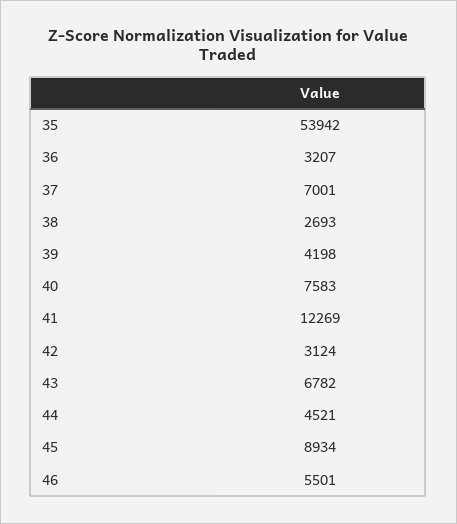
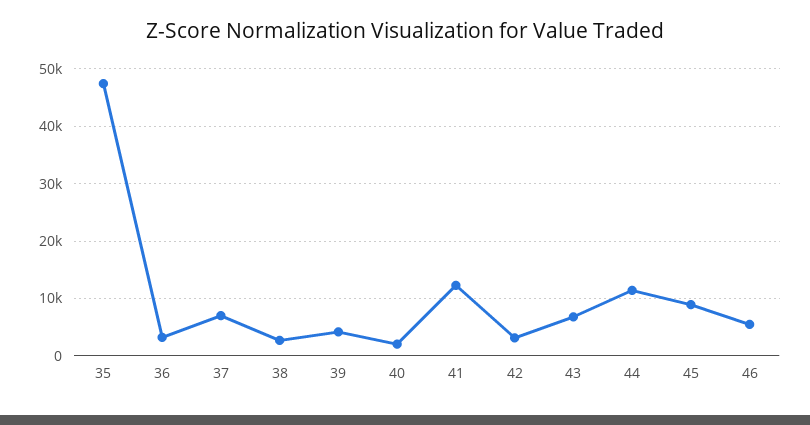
  {
-   "35": 53942,
+   "35": 48000,
    "36": 3207,
    "37": 7001,
    "38": 2693,
    "39": 4198,
-   "40": 7583,
+   "40": 2000,
    "41": 12269,
    "42": 3124,
    "43": 6782,
-   "44": 4521,
+   "44": 12000,
    "45": 8934,
    "46": 5501
  }

